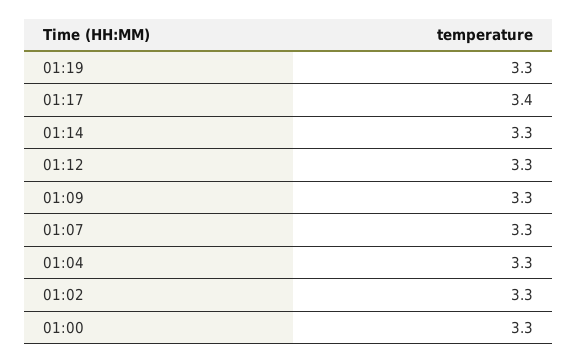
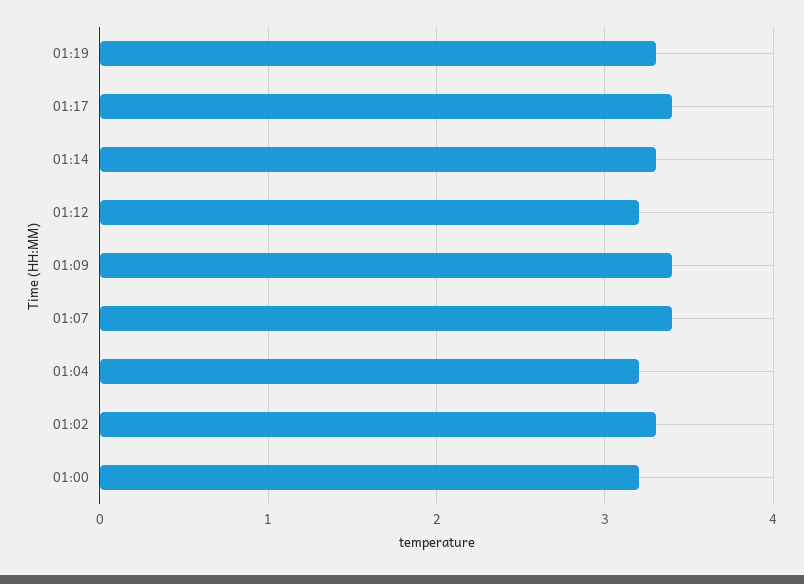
  {
    "01:19": 3.3,
    "01:17": 3.4,
    "01:14": 3.3,
-   "01:12": 3.3,
+   "01:12": 3.2,
-   "01:09": 3.3,
+   "01:09": 3.4,
-   "01:07": 3.3,
+   "01:07": 3.4,
-   "01:04": 3.3,
+   "01:04": 3.2,
    "01:02": 3.3,
-   "01:00": 3.3
+   "01:00": 3.2
  }

